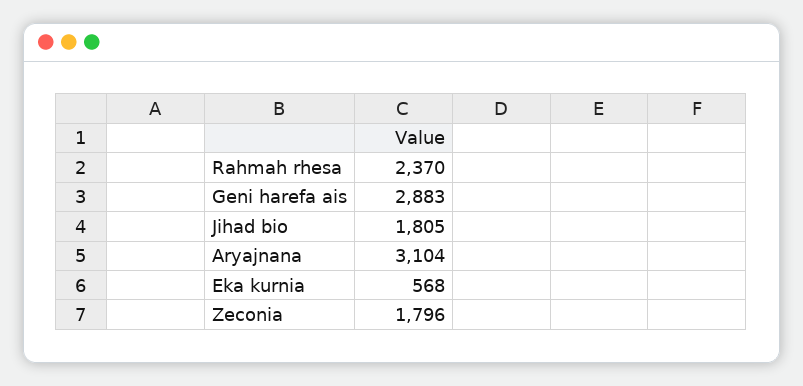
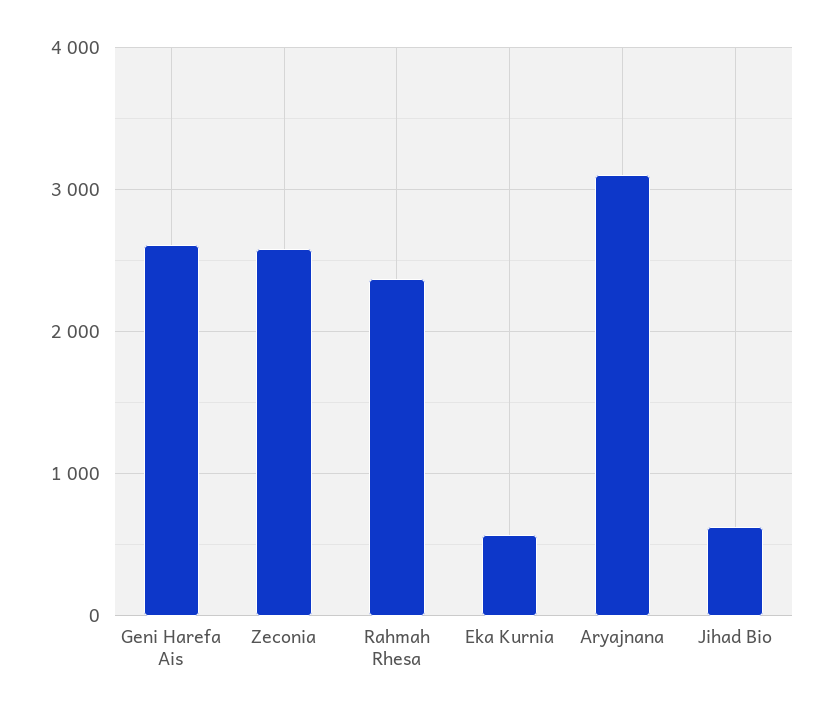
  {
    "Rahmah rhesa": 2370,
-   "Geni harefa ais": 2883,
+   "Geni harefa ais": 2600,
-   "Jihad bio": 1805,
+   "Jihad bio": 600,
    "Aryajnana": 3104,
    "Eka kurnia": 568,
-   "Zeconia": 1796
+   "Zeconia": 2600
  }

